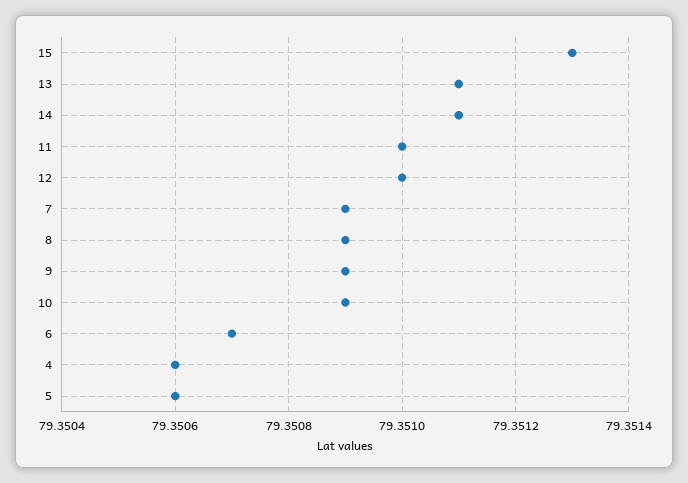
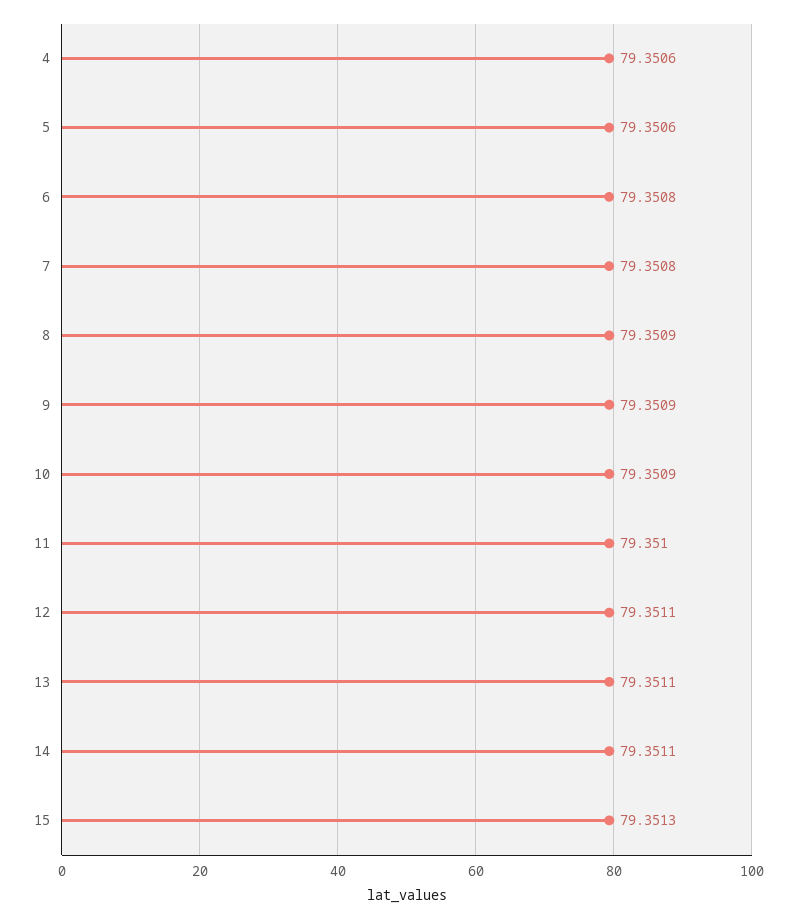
  {
    "15": 79.3513,
    "13": 79.3511,
    "14": 79.3511,
    "11": 79.351,
-   "12": 79.351,
+   "12": 79.3511,
-   "7": 79.3509,
+   "7": 79.3508,
    "8": 79.3509,
    "9": 79.3509,
    "10": 79.3509,
-   "6": 79.3507,
+   "6": 79.3508,
    "4": 79.3506,
    "5": 79.3506
  }

